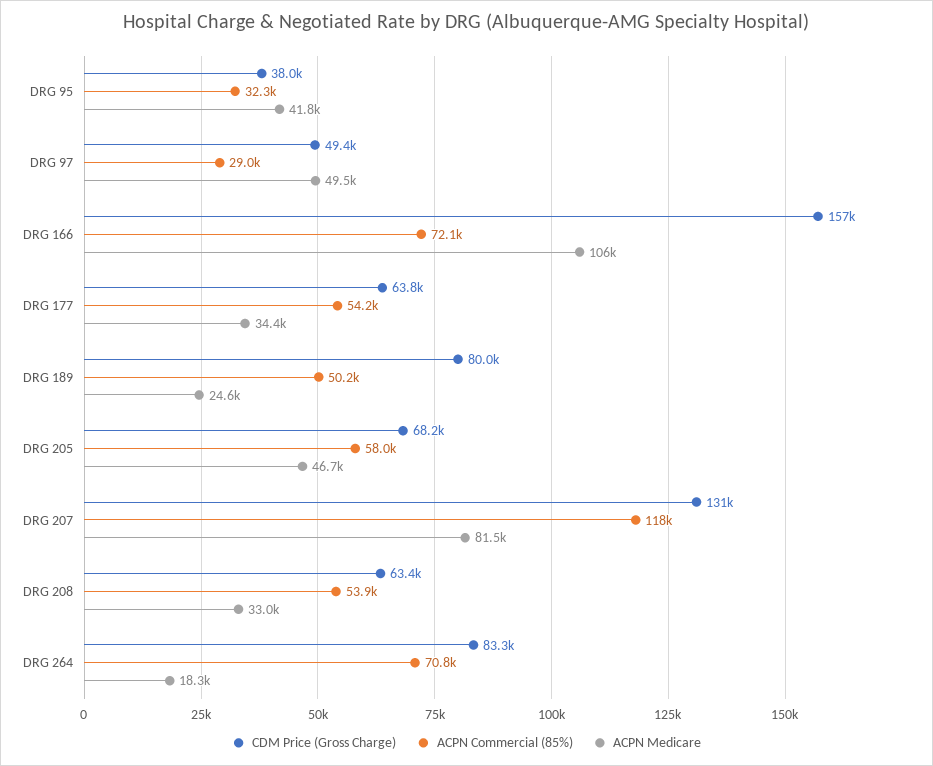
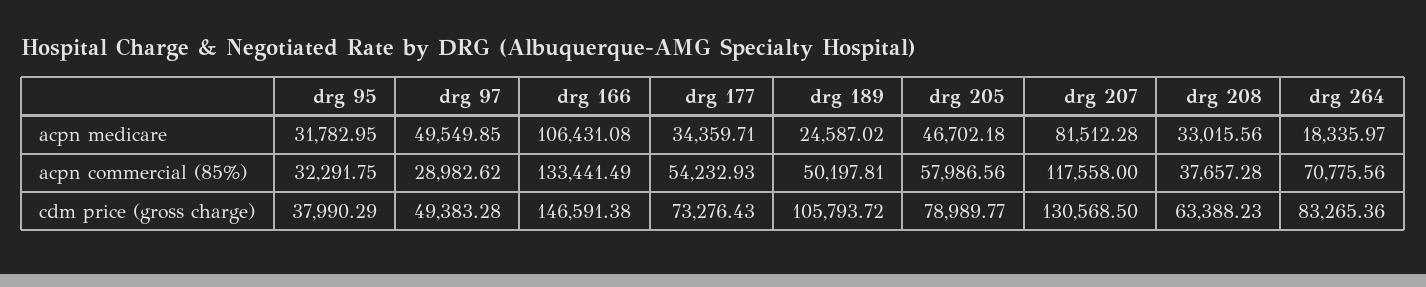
  {
    "CDM Price (Gross Charge)": {
      "DRG 95": 37990.29,
      "DRG 97": 49383.28,
-     "DRG 166": 157000,
+     "DRG 166": 146591.38,
-     "DRG 177": 63800,
+     "DRG 177": 73276.43,
-     "DRG 189": 80000,
+     "DRG 189": 105793.72,
-     "DRG 205": 68200,
+     "DRG 205": 78989.77,
      "DRG 207": 130568.5,
      "DRG 208": 63388.23,
      "DRG 264": 83265.36
    },
    "ACPN Commercial (85%)": {
      "DRG 95": 32291.75,
      "DRG 97": 28982.62,
-     "DRG 166": 72100,
+     "DRG 166": 133441.49,
      "DRG 177": 54232.93,
      "DRG 189": 50197.81,
      "DRG 205": 57986.56,
      "DRG 207": 117558,
-     "DRG 208": 53900,
+     "DRG 208": 37657.28,
      "DRG 264": 70775.56
    },
    "ACPN Medicare": {
-     "DRG 95": 41800,
+     "DRG 95": 31782.95,
      "DRG 97": 49549.85,
      "DRG 166": 106431.08,
      "DRG 177": 34359.71,
      "DRG 189": 24587.02,
      "DRG 205": 46702.18,
      "DRG 207": 81512.28,
      "DRG 208": 33015.56,
      "DRG 264": 18335.97
    }
  }

